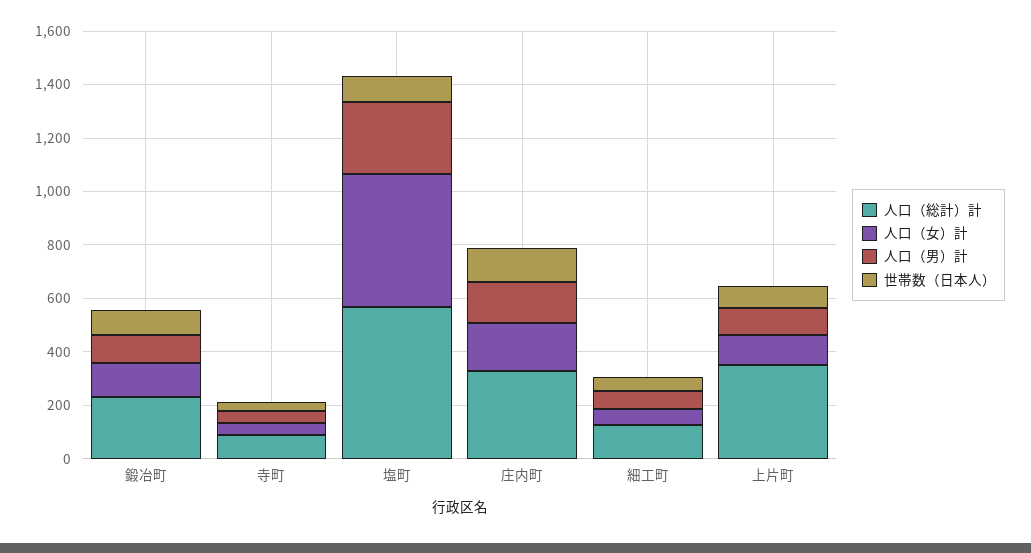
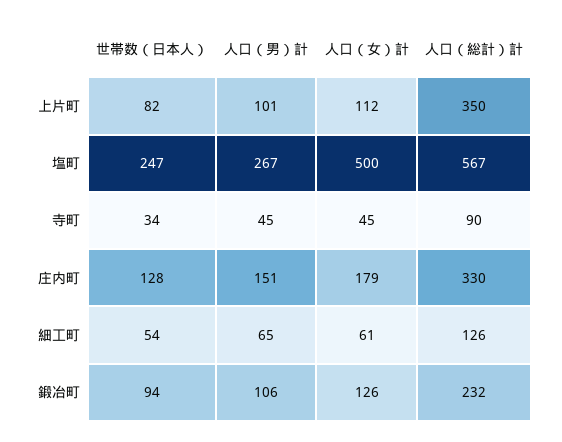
  {
    "人口（総計）計": {
      "鍛冶町": 232,
      "寺町": 90,
      "塩町": 567,
      "庄内町": 330,
      "細工町": 126,
      "上片町": 350
    },
    "人口（女）計": {
      "鍛冶町": 126,
      "寺町": 45,
      "塩町": 500,
      "庄内町": 179,
      "細工町": 61,
      "上片町": 112
    },
    "人口（男）計": {
      "鍛冶町": 106,
      "寺町": 45,
      "塩町": 267,
      "庄内町": 151,
      "細工町": 65,
      "上片町": 101
    },
    "世帯数（日本人）": {
      "鍛冶町": 94,
      "寺町": 34,
-     "塩町": 100,
+     "塩町": 247,
      "庄内町": 128,
      "細工町": 54,
      "上片町": 82
    }
  }

